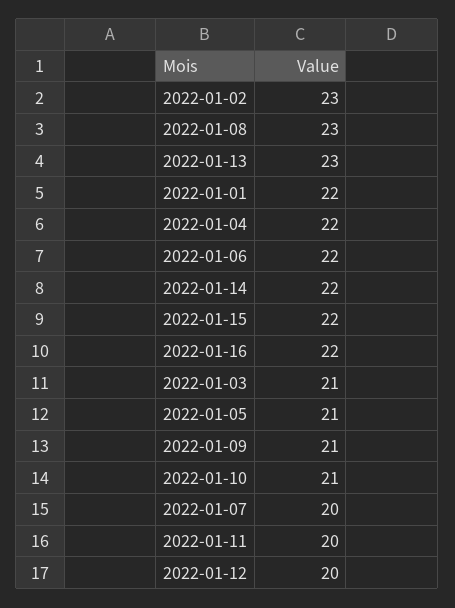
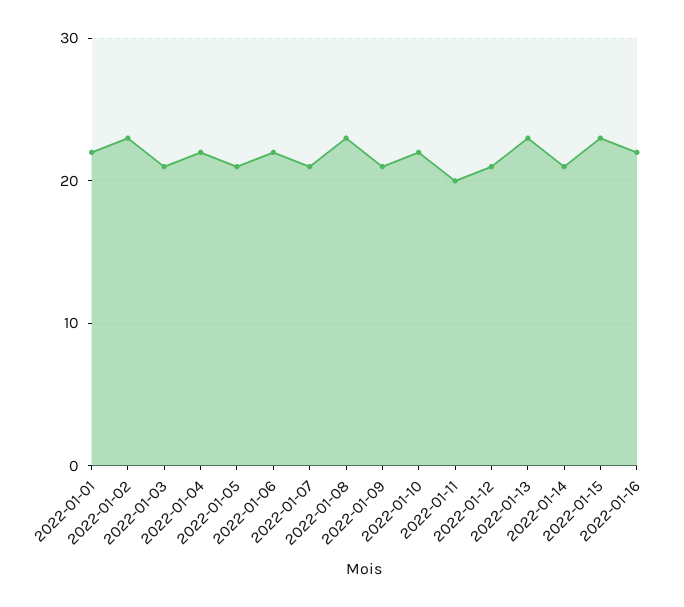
  {
    "2022-01-02": 23,
    "2022-01-08": 23,
    "2022-01-13": 23,
    "2022-01-01": 22,
    "2022-01-04": 22,
    "2022-01-06": 22,
-   "2022-01-14": 22,
+   "2022-01-14": 21,
-   "2022-01-15": 22,
+   "2022-01-15": 23,
    "2022-01-16": 22,
    "2022-01-03": 21,
    "2022-01-05": 21,
    "2022-01-09": 21,
-   "2022-01-10": 21,
+   "2022-01-10": 22,
-   "2022-01-07": 20,
+   "2022-01-07": 21,
    "2022-01-11": 20,
-   "2022-01-12": 20
+   "2022-01-12": 21
  }

